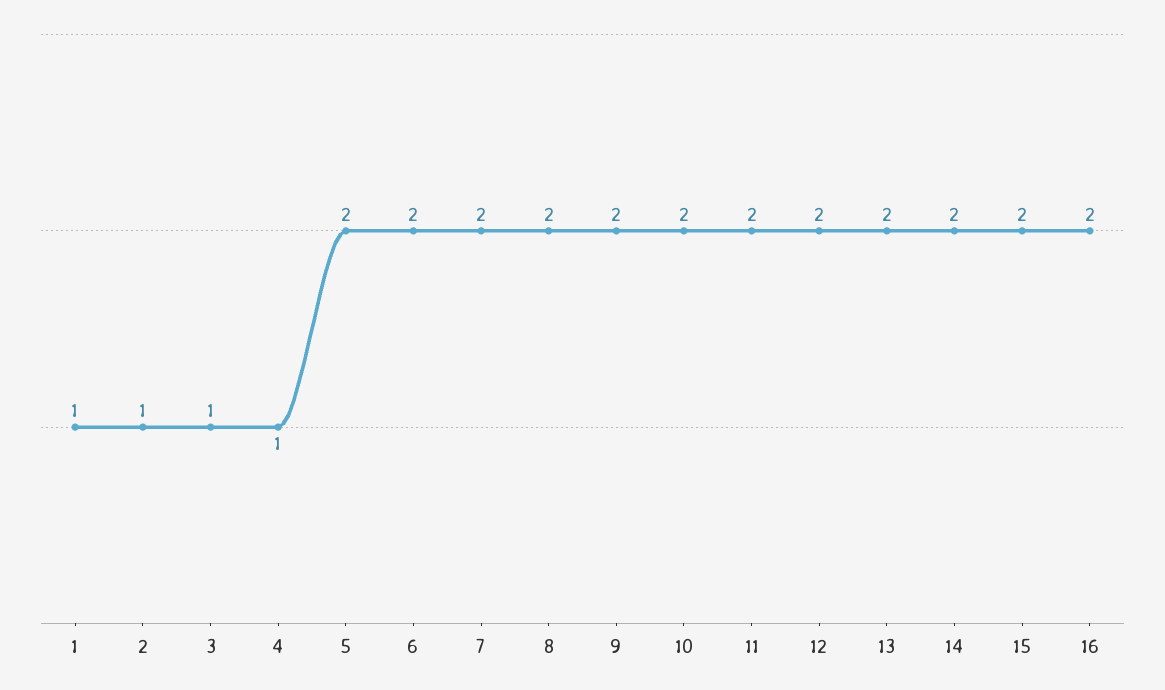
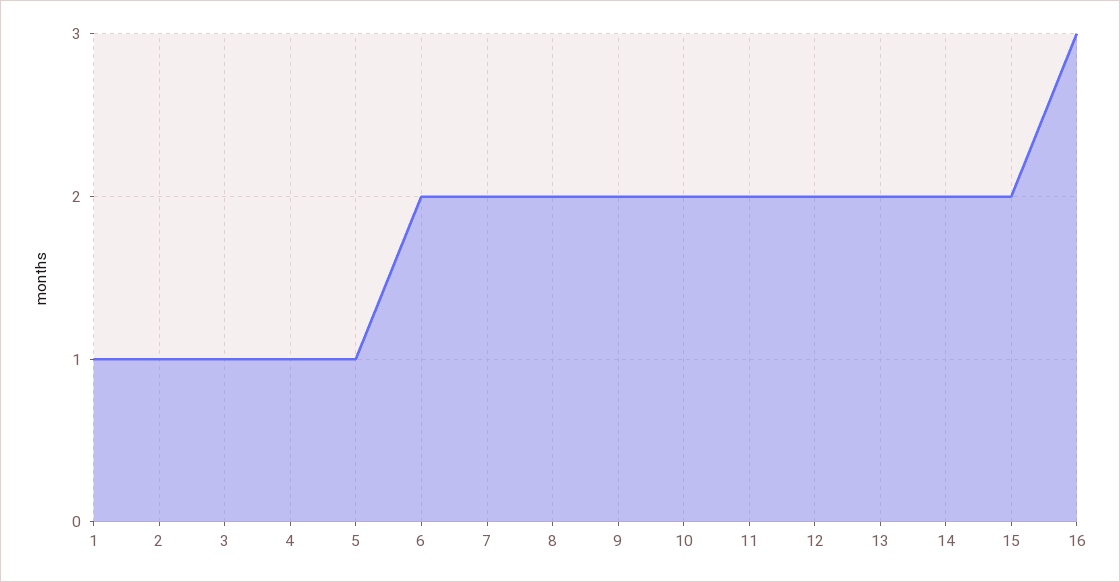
  {
    "1": 1,
    "2": 1,
    "3": 1,
    "4": 1,
-   "5": 2,
+   "5": 1,
    "6": 2,
    "7": 2,
    "8": 2,
    "9": 2,
    "10": 2,
    "11": 2,
    "12": 2,
    "13": 2,
    "14": 2,
    "15": 2,
-   "16": 2
+   "16": 3
  }

